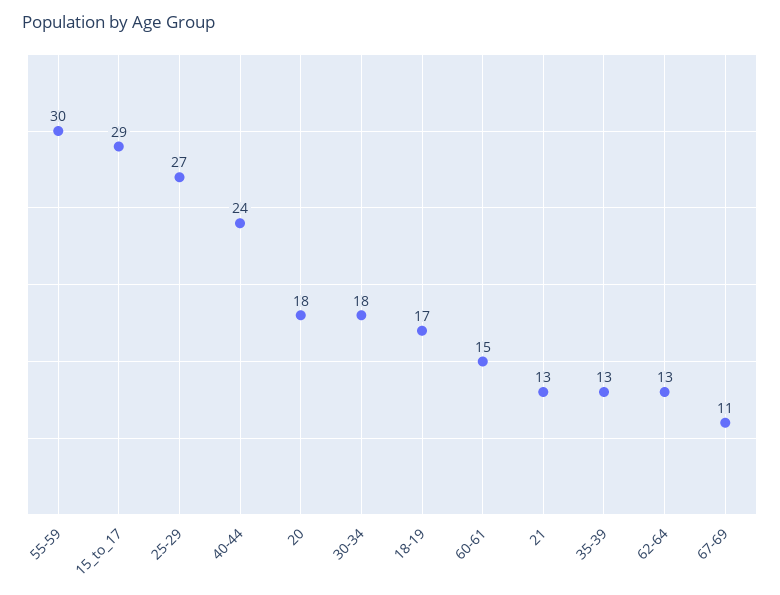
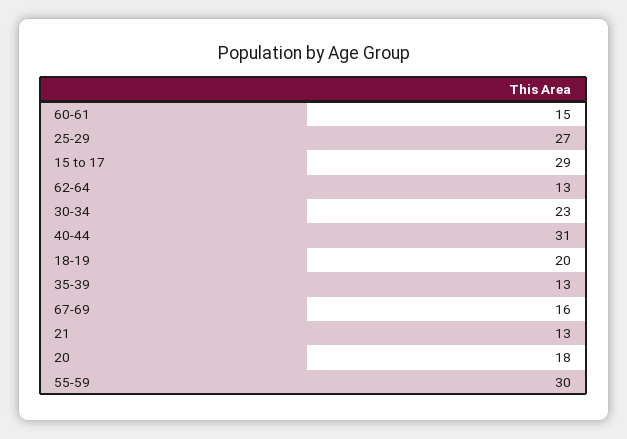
  {
    "55-59": 30,
    "15_to_17": 29,
    "25-29": 27,
-   "40-44": 24,
+   "40-44": 31,
    "20": 18,
-   "30-34": 18,
+   "30-34": 23,
-   "18-19": 17,
+   "18-19": 20,
    "60-61": 15,
    "21": 13,
    "35-39": 13,
    "62-64": 13,
-   "67-69": 11
+   "67-69": 16
  }

